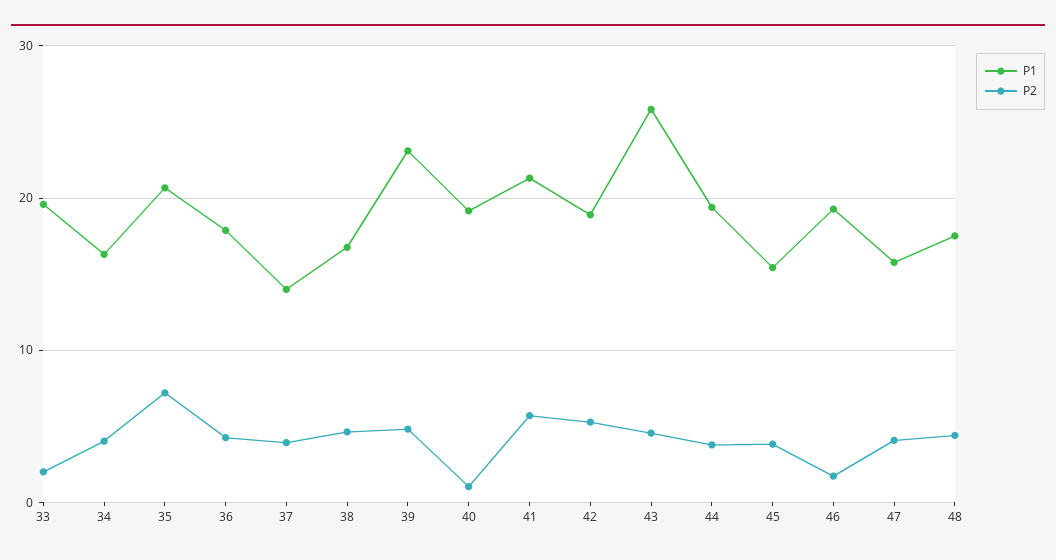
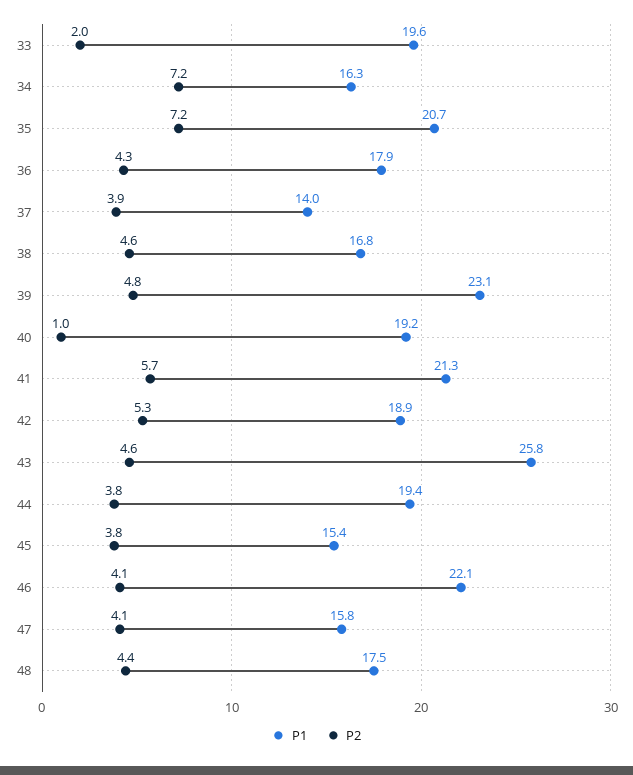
  {
    "P1": {
      "33": 19.6,
      "34": 16.3,
      "35": 20.7,
      "36": 17.9,
      "37": 14,
      "38": 16.8,
      "39": 23.1,
      "40": 19.2,
      "41": 21.3,
      "42": 18.9,
      "43": 25.8,
      "44": 19.4,
      "45": 15.4,
-     "46": 19,
+     "46": 22.1,
      "47": 15.8,
      "48": 17.5
    },
    "P2": {
      "33": 2,
-     "34": 4,
+     "34": 7.2,
      "35": 7.2,
      "36": 4.3,
      "37": 3.9,
      "38": 4.6,
      "39": 4.8,
      "40": 1,
      "41": 5.7,
      "42": 5.3,
      "43": 4.6,
      "44": 3.8,
      "45": 3.8,
-     "46": 2,
+     "46": 4.1,
      "47": 4.1,
      "48": 4.4
    }
  }

